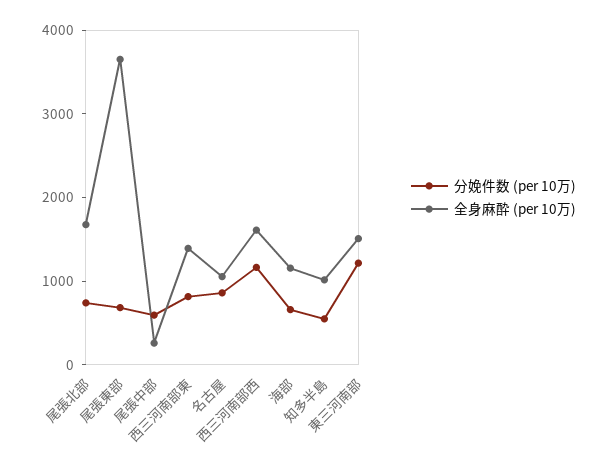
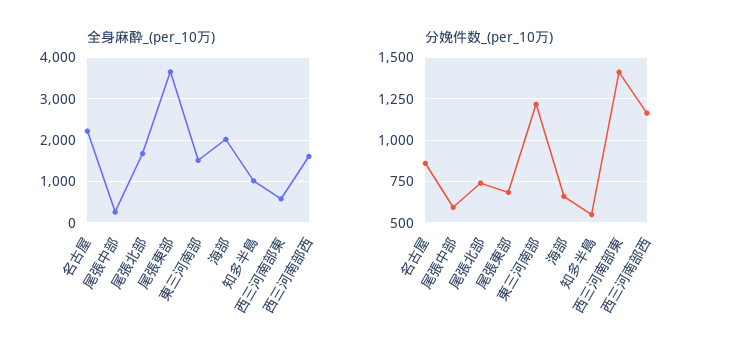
  {
    "分娩件数 (per 10万)": {
      "尾張北部": 750,
      "尾張東部": 700,
      "尾張中部": 600,
-     "西三河南部東": 800,
+     "西三河南部東": 1400,
      "名古屋": 850,
      "西三河南部西": 1150,
      "海部": 650,
      "知多半島": 550,
      "東三河南部": 1200
    },
    "全身麻酔 (per 10万)": {
      "尾張北部": 1600,
      "尾張東部": 3600,
      "尾張中部": 200,
-     "西三河南部東": 1400,
+     "西三河南部東": 600,
-     "名古屋": 1000,
+     "名古屋": 2200,
      "西三河南部西": 1600,
-     "海部": 1200,
+     "海部": 2000,
      "知多半島": 1000,
      "東三河南部": 1600
    }
  }

